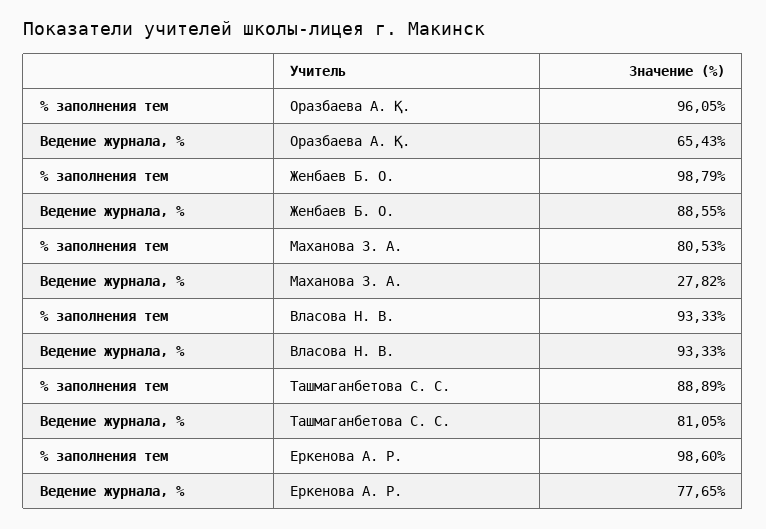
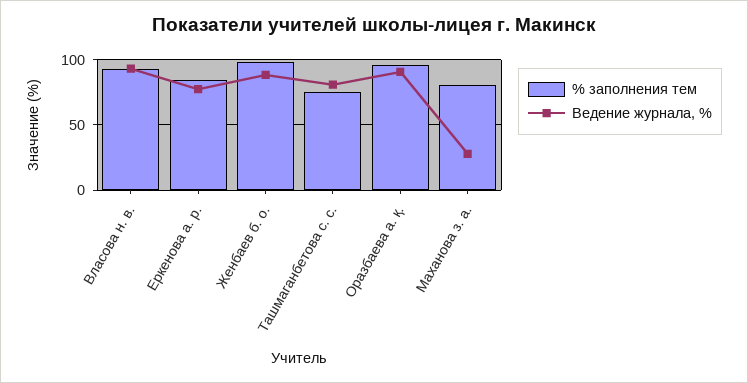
  {
    "% заполнения тем": {
      "Оразбаева А. Қ.": 96.05,
      "Женбаев Б. О.": 98.79,
      "Маханова З. А.": 80.53,
      "Власова Н. В.": 93.33,
-     "Ташмаганбетова С. С.": 88.89,
+     "Ташмаганбетова С. С.": 75,
-     "Еркенова А. Р.": 98.6
+     "Еркенова А. Р.": 85
    },
    "Ведение журнала, %": {
-     "Оразбаева А. Қ.": 65.43,
+     "Оразбаева А. Қ.": 90,
      "Женбаев Б. О.": 88.55,
      "Маханова З. А.": 27.82,
      "Власова Н. В.": 93.33,
      "Ташмаганбетова С. С.": 81.05,
      "Еркенова А. Р.": 77.65
    }
  }

